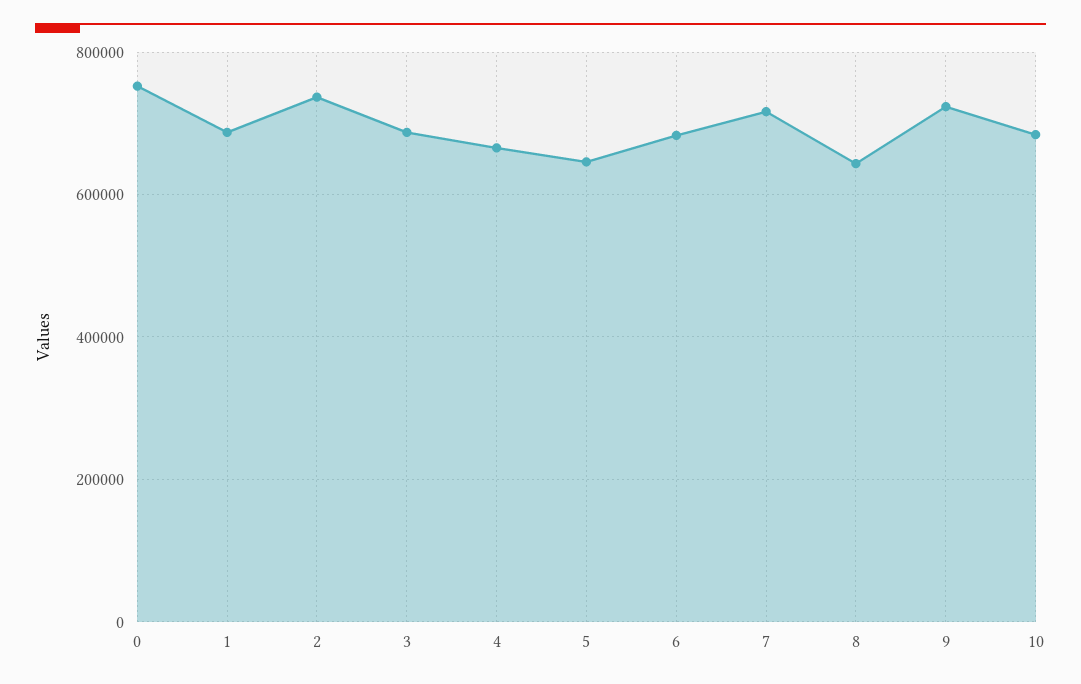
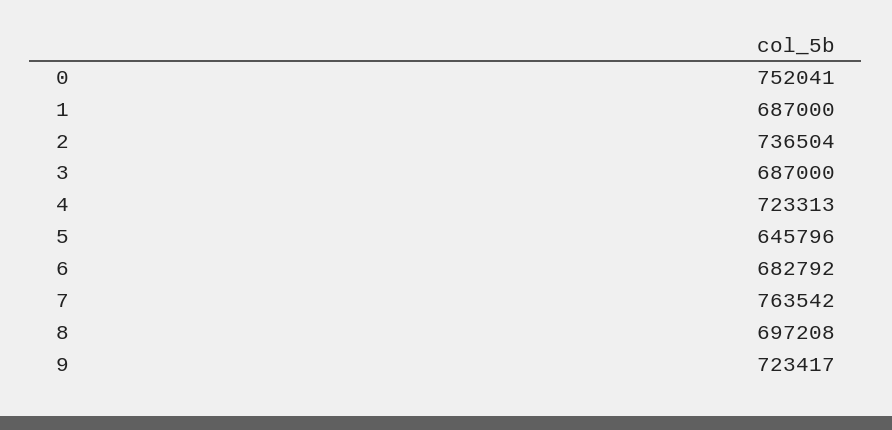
  {
    "0": 752041,
    "1": 687000,
    "2": 736504,
    "3": 687000,
-   "4": 660000,
+   "4": 723313,
    "5": 645796,
    "6": 682792,
-   "7": 720000,
+   "7": 763542,
-   "8": 640000,
+   "8": 697208,
-   "9": 723417,
+   "9": 723417
-   "10": 680000
  }

